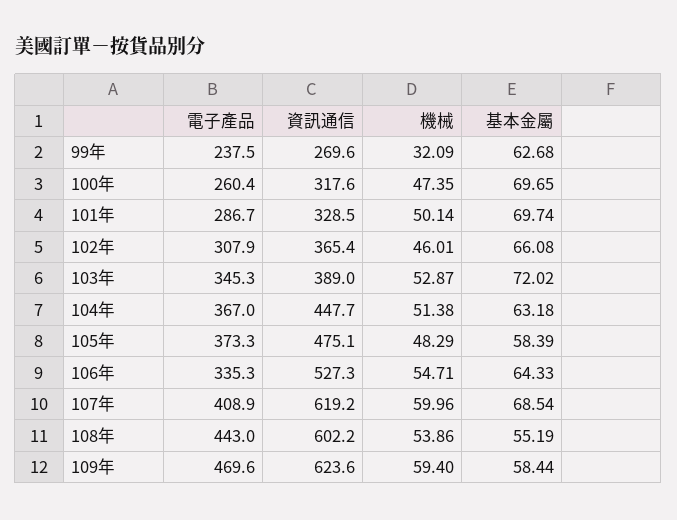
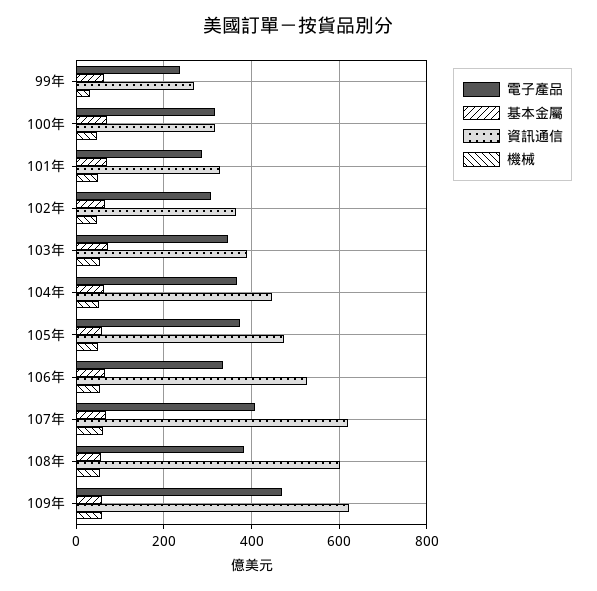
  {
    "電子產品": {
      "99年": 237.5,
-     "100年": 260.4,
+     "100年": 320,
      "101年": 286.7,
      "102年": 307.9,
      "103年": 345.3,
      "104年": 367,
      "105年": 373.3,
      "106年": 335.3,
      "107年": 408.9,
-     "108年": 443,
+     "108年": 380,
      "109年": 469.6
    },
    "資訊通信": {
      "99年": 269.6,
      "100年": 317.6,
      "101年": 328.5,
      "102年": 365.4,
      "103年": 389,
      "104年": 447.7,
      "105年": 475.1,
      "106年": 527.3,
      "107年": 619.2,
      "108年": 602.2,
      "109年": 623.6
    },
    "機械": {
      "99年": 32.09,
      "100年": 47.35,
      "101年": 50.14,
      "102年": 46.01,
      "103年": 52.87,
      "104年": 51.38,
      "105年": 48.29,
      "106年": 54.71,
      "107年": 59.96,
      "108年": 53.86,
      "109年": 59.4
    },
    "基本金屬": {
      "99年": 62.68,
      "100年": 69.65,
      "101年": 69.74,
      "102年": 66.08,
      "103年": 72.02,
      "104年": 63.18,
      "105年": 58.39,
      "106年": 64.33,
      "107年": 68.54,
      "108年": 55.19,
      "109年": 58.44
    }
  }

